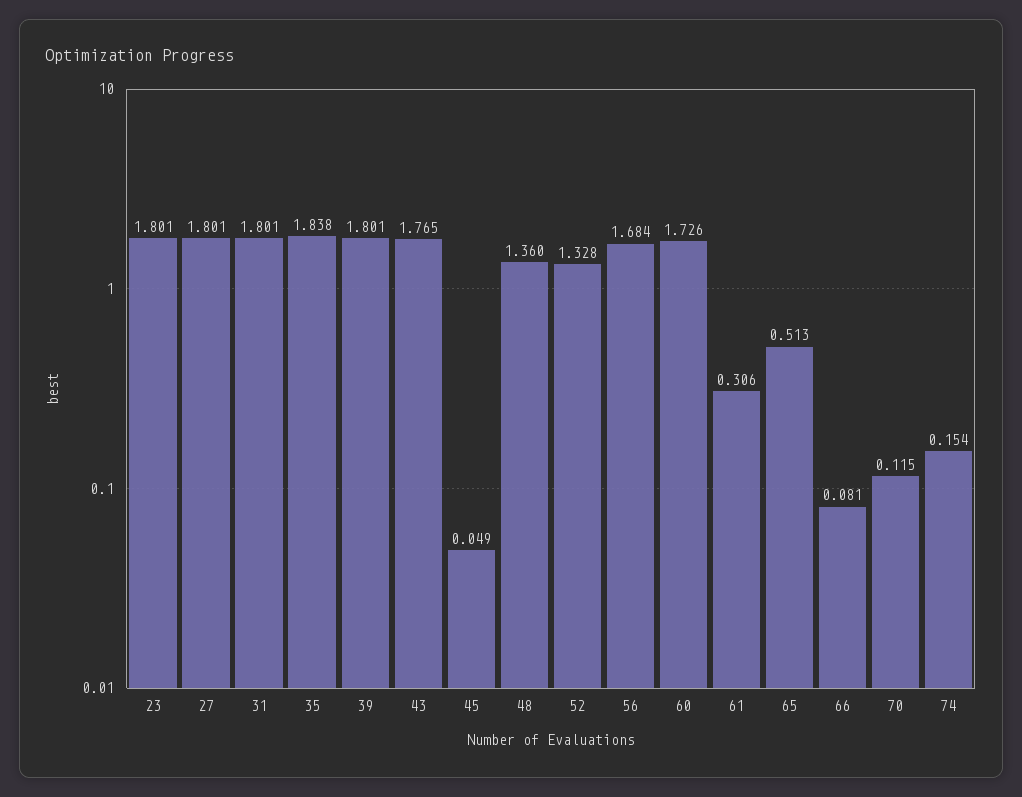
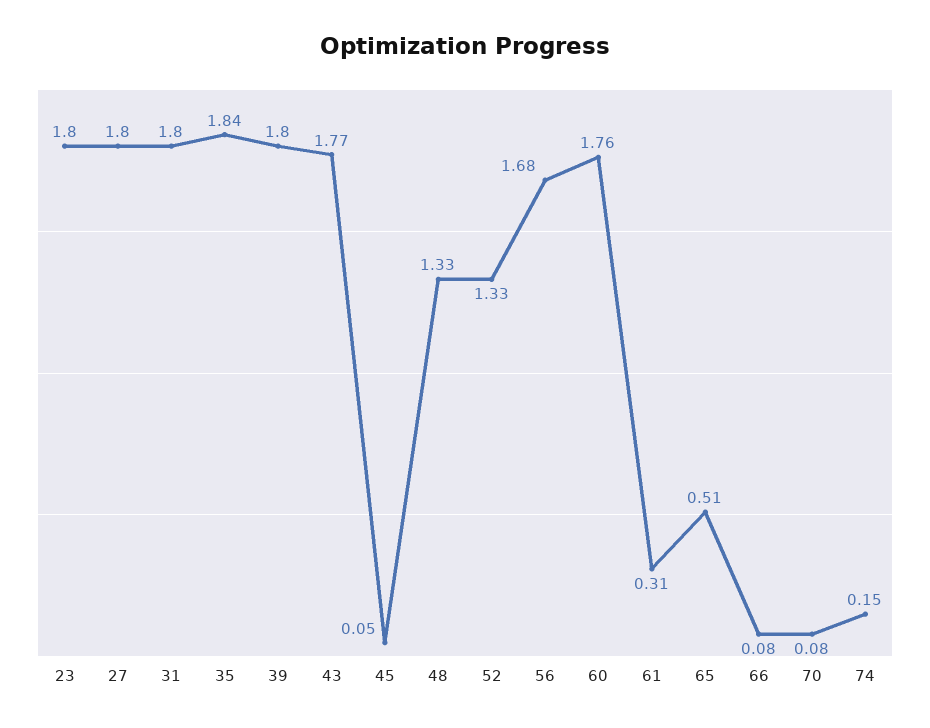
  {
    "23": 1.801,
    "27": 1.801,
    "31": 1.801,
    "35": 1.838,
    "39": 1.801,
    "43": 1.765,
    "45": 0.049,
-   "48": 1.36,
+   "48": 1.33,
    "52": 1.328,
    "56": 1.684,
-   "60": 1.726,
+   "60": 1.76,
    "61": 0.306,
    "65": 0.513,
    "66": 0.081,
-   "70": 0.115,
+   "70": 0.08,
    "74": 0.154
  }

